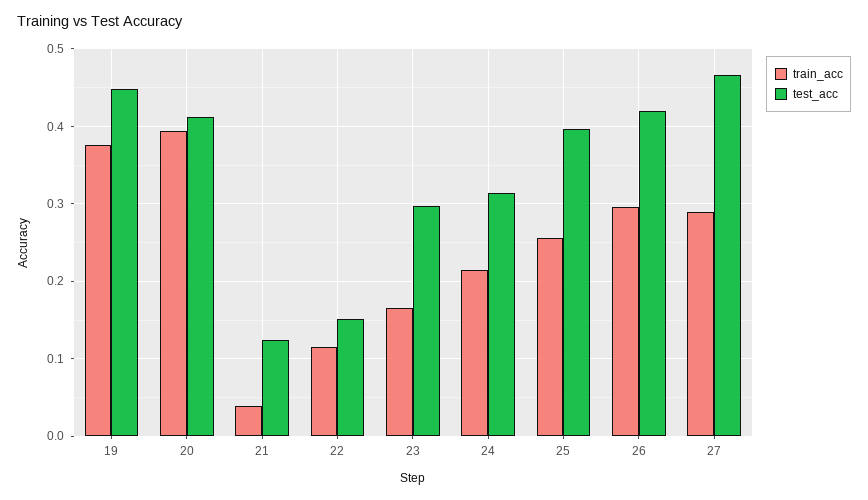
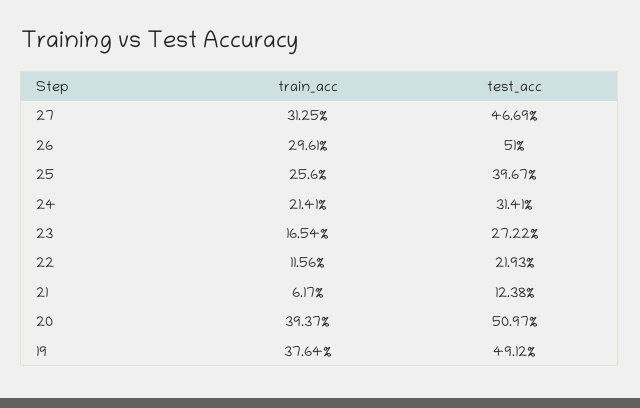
  {
    "train_acc": {
      "19": 0.3764,
      "20": 0.3937,
-     "21": 0.04,
+     "21": 0.0617,
      "22": 0.1156,
      "23": 0.1654,
      "24": 0.2141,
      "25": 0.256,
      "26": 0.2961,
-     "27": 0.29
+     "27": 0.3125
    },
    "test_acc": {
-     "19": 0.45,
+     "19": 0.4912,
-     "20": 0.41,
+     "20": 0.5097,
      "21": 0.1238,
-     "22": 0.15,
+     "22": 0.2193,
-     "23": 0.3,
+     "23": 0.2722,
      "24": 0.3141,
      "25": 0.3967,
-     "26": 0.42,
+     "26": 0.51,
      "27": 0.4669
    }
  }

